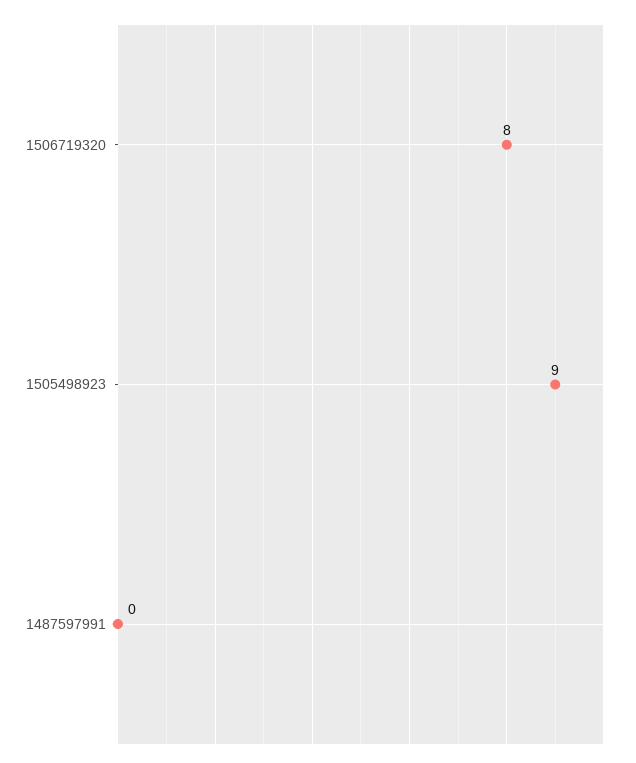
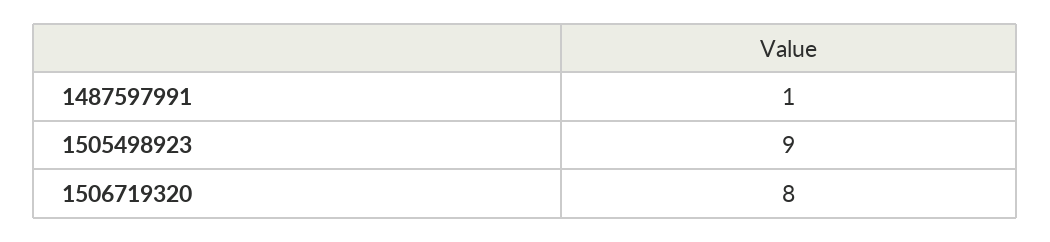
  {
    "1506719320": 8,
    "1505498923": 9,
-   "1487597991": 0
+   "1487597991": 1
  }

